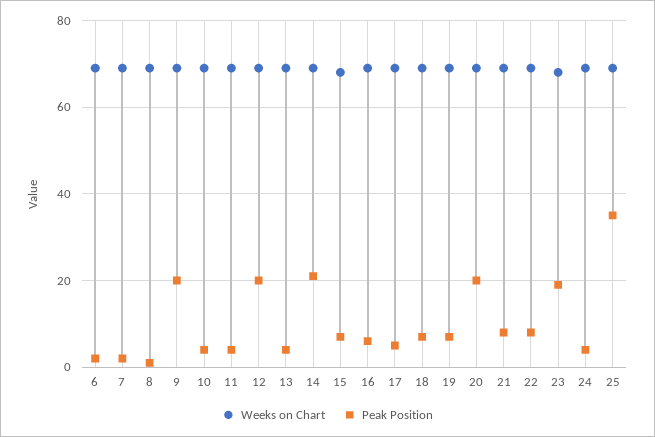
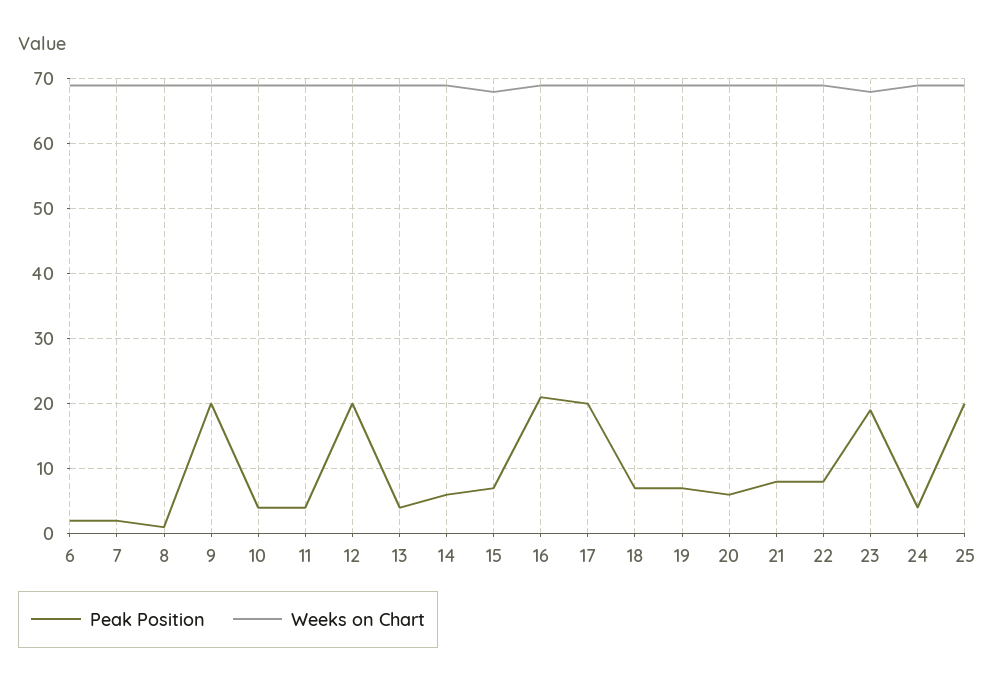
  {
    "Weeks on Chart": {
      "6": 69,
      "7": 69,
      "8": 69,
      "9": 69,
      "10": 69,
      "11": 69,
      "12": 69,
      "13": 69,
      "14": 69,
      "15": 68,
      "16": 69,
      "17": 69,
      "18": 69,
      "19": 69,
      "20": 69,
      "21": 69,
      "22": 69,
      "23": 68,
      "24": 69,
      "25": 69
    },
    "Peak Position": {
      "6": 2,
      "7": 2,
      "8": 1,
      "9": 20,
      "10": 4,
      "11": 4,
      "12": 20,
      "13": 4,
-     "14": 20,
+     "14": 6,
      "15": 7,
-     "16": 5,
+     "16": 21,
-     "17": 5,
+     "17": 20,
      "18": 7,
      "19": 7,
-     "20": 20,
+     "20": 6,
      "21": 8,
      "22": 8,
      "23": 19,
      "24": 4,
-     "25": 35
+     "25": 20
    }
  }

